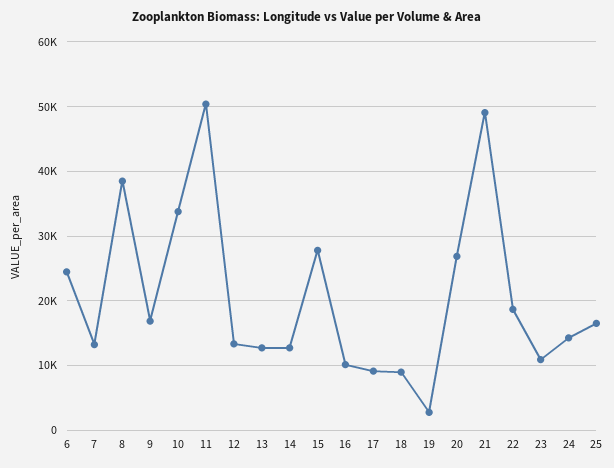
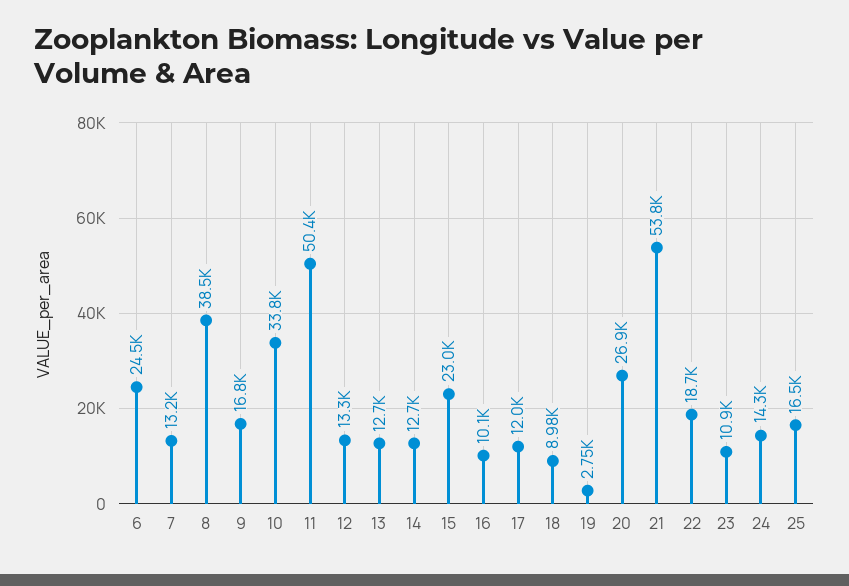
  {
    "6": 24500,
    "7": 13200,
    "8": 38500,
    "9": 16800,
    "10": 33800,
    "11": 50400,
    "12": 13300,
    "13": 12700,
    "14": 12700,
-   "15": 28000,
+   "15": 23000,
    "16": 10100,
-   "17": 9000,
+   "17": 12000,
    "18": 8980,
    "19": 2750,
    "20": 26900,
-   "21": 49000,
+   "21": 53800,
    "22": 18700,
    "23": 10900,
    "24": 14300,
    "25": 16500
  }

